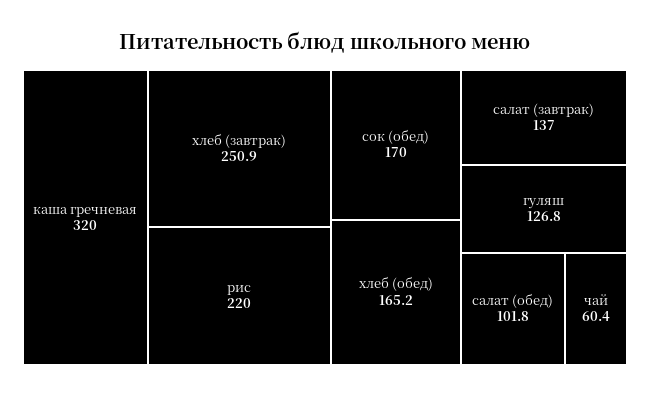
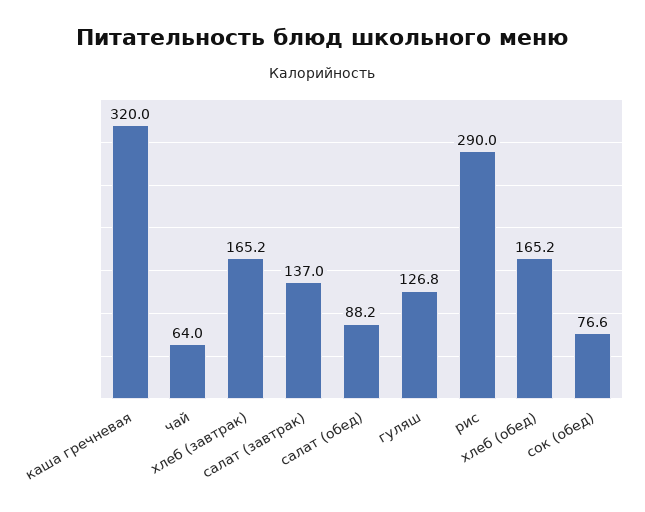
  {
    "каша гречневая": 320,
-   "хлеб (завтрак)": 250.9,
+   "хлеб (завтрак)": 165.2,
-   "рис": 220,
+   "рис": 290,
-   "сок (обед)": 170,
+   "сок (обед)": 76.6,
    "хлеб (обед)": 165.2,
    "салат (завтрак)": 137,
    "гуляш": 126.8,
-   "салат (обед)": 101.8,
+   "салат (обед)": 88.2,
-   "чай": 60.4
+   "чай": 64
  }

